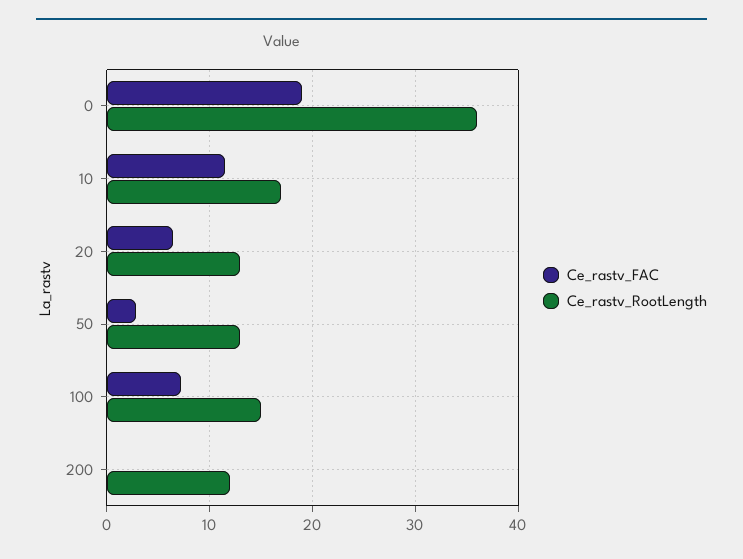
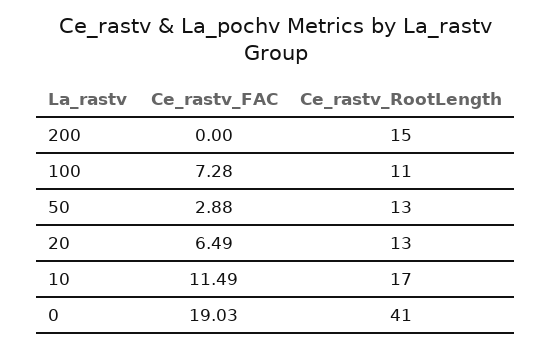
  {
    "Ce_rastv_FAC": {
      "0": 19.03,
      "10": 11.49,
      "20": 6.49,
      "50": 2.88,
      "100": 7.28,
      "200": 0
    },
    "Ce_rastv_RootLength": {
-     "0": 36,
+     "0": 41,
      "10": 17,
      "20": 13,
      "50": 13,
-     "100": 15,
+     "100": 11,
-     "200": 12
+     "200": 15
    }
  }

